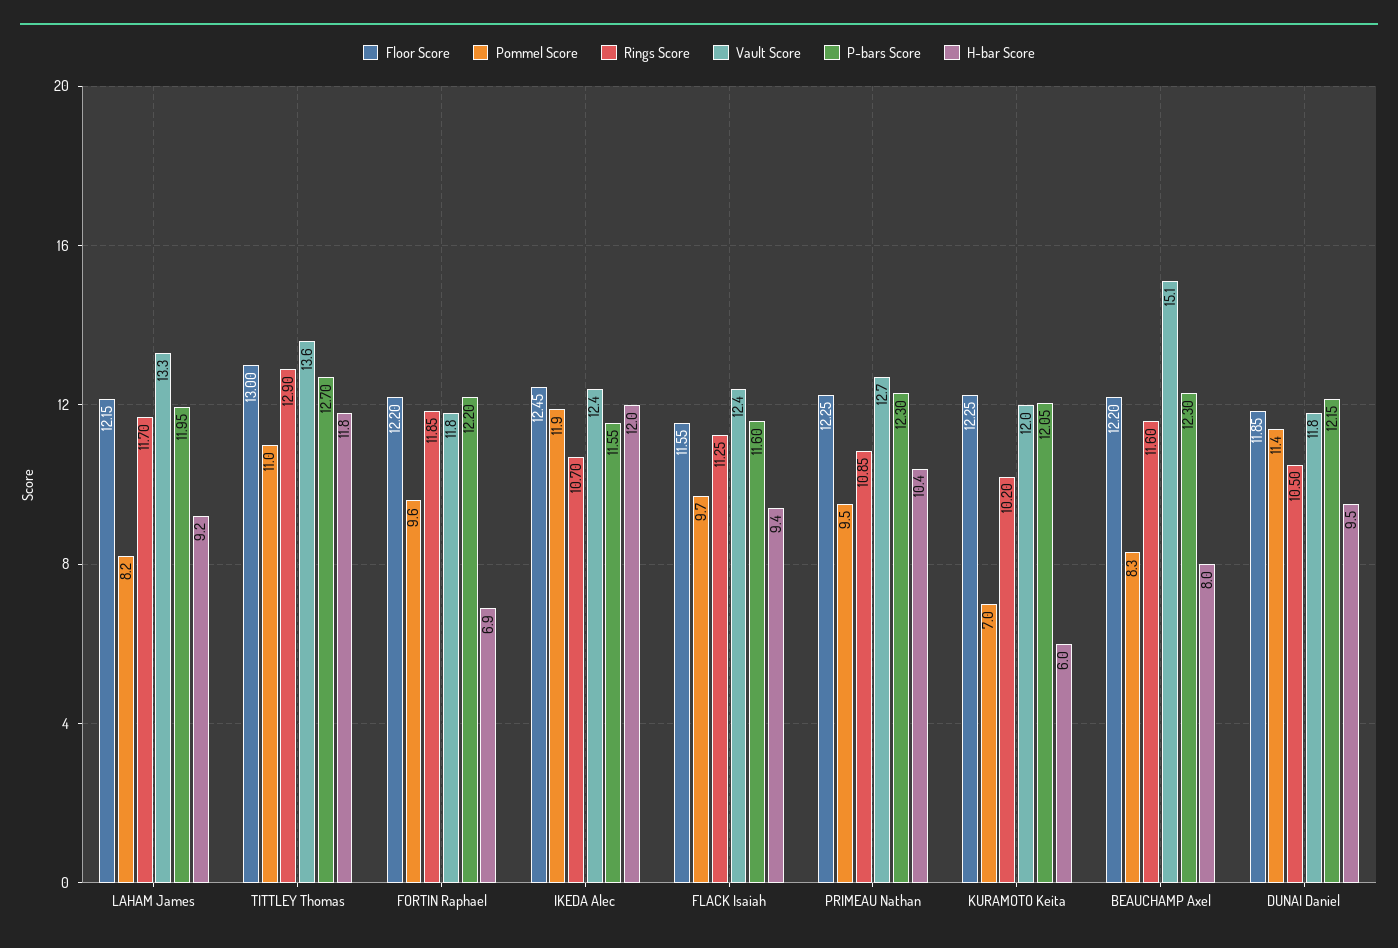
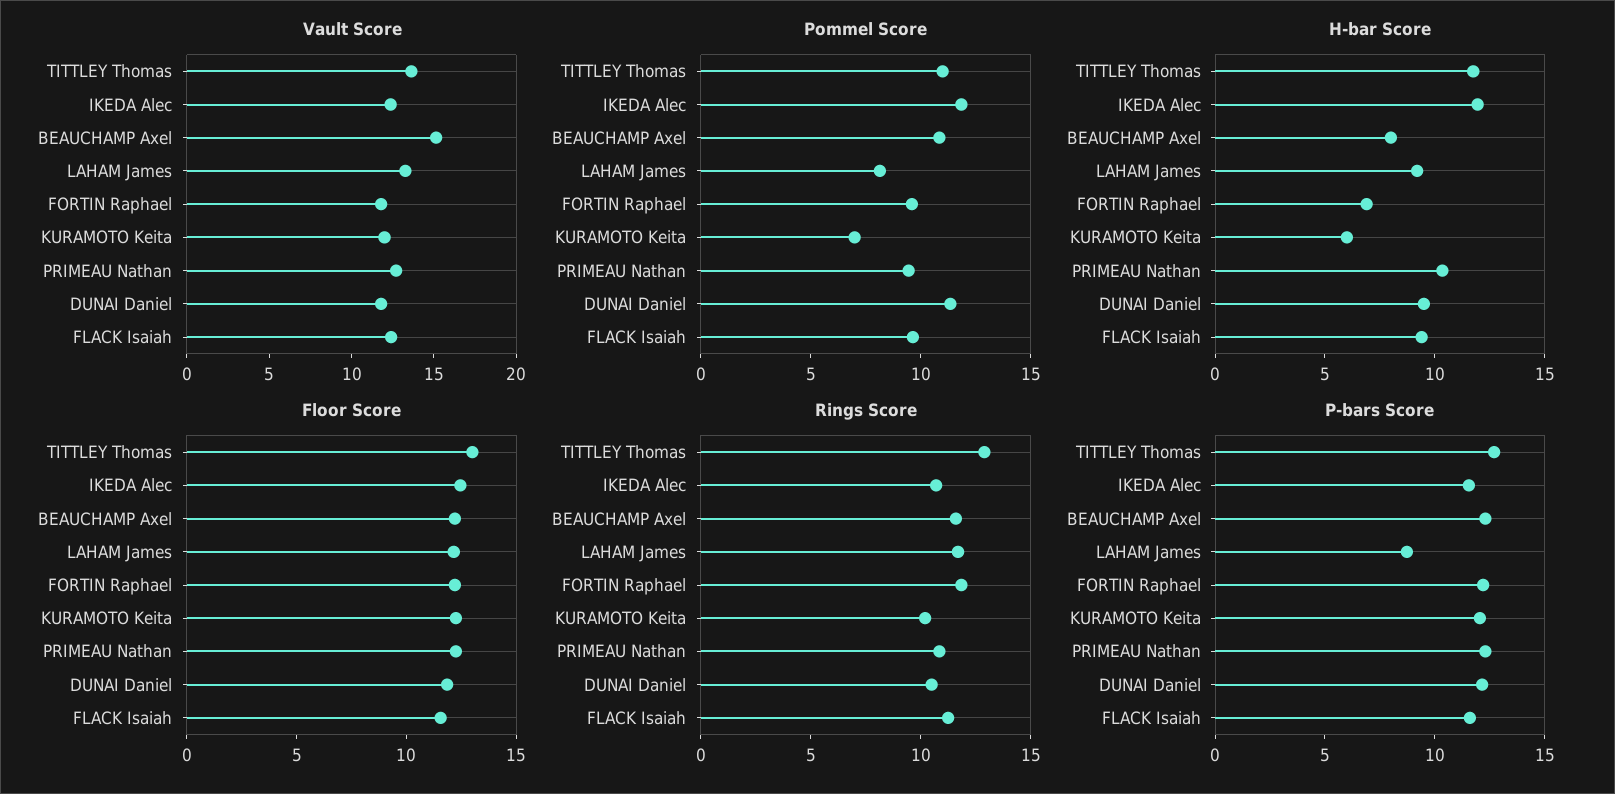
  {
    "Floor Score": {
      "LAHAM James": 12.15,
      "TITTLEY Thomas": 13,
      "FORTIN Raphael": 12.2,
      "IKEDA Alec": 12.45,
      "FLACK Isaiah": 11.55,
      "PRIMEAU Nathan": 12.25,
      "KURAMOTO Keita": 12.25,
      "BEAUCHAMP Axel": 12.2,
      "DUNAI Daniel": 11.85
    },
    "Pommel Score": {
      "LAHAM James": 8.2,
      "TITTLEY Thomas": 11,
      "FORTIN Raphael": 9.6,
      "IKEDA Alec": 11.9,
      "FLACK Isaiah": 9.7,
      "PRIMEAU Nathan": 9.5,
      "KURAMOTO Keita": 7,
-     "BEAUCHAMP Axel": 8.3,
+     "BEAUCHAMP Axel": 11,
      "DUNAI Daniel": 11.4
    },
    "Rings Score": {
      "LAHAM James": 11.7,
      "TITTLEY Thomas": 12.9,
      "FORTIN Raphael": 11.85,
      "IKEDA Alec": 10.7,
      "FLACK Isaiah": 11.25,
      "PRIMEAU Nathan": 10.85,
      "KURAMOTO Keita": 10.2,
      "BEAUCHAMP Axel": 11.6,
      "DUNAI Daniel": 10.5
    },
    "Vault Score": {
      "LAHAM James": 13.3,
      "TITTLEY Thomas": 13.6,
      "FORTIN Raphael": 11.8,
      "IKEDA Alec": 12.4,
      "FLACK Isaiah": 12.4,
      "PRIMEAU Nathan": 12.7,
      "KURAMOTO Keita": 12,
      "BEAUCHAMP Axel": 15.1,
      "DUNAI Daniel": 11.8
    },
    "P-bars Score": {
-     "LAHAM James": 11.95,
+     "LAHAM James": 9,
      "TITTLEY Thomas": 12.7,
      "FORTIN Raphael": 12.2,
      "IKEDA Alec": 11.55,
      "FLACK Isaiah": 11.6,
      "PRIMEAU Nathan": 12.3,
      "KURAMOTO Keita": 12.05,
      "BEAUCHAMP Axel": 12.3,
      "DUNAI Daniel": 12.15
    },
    "H-bar Score": {
      "LAHAM James": 9.2,
      "TITTLEY Thomas": 11.8,
      "FORTIN Raphael": 6.9,
      "IKEDA Alec": 12,
      "FLACK Isaiah": 9.4,
      "PRIMEAU Nathan": 10.4,
      "KURAMOTO Keita": 6,
      "BEAUCHAMP Axel": 8,
      "DUNAI Daniel": 9.5
    }
  }

